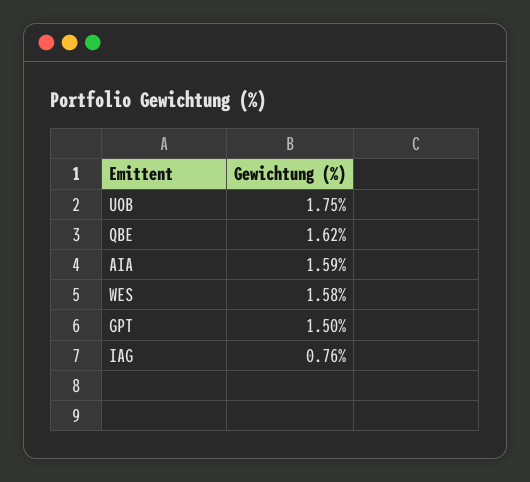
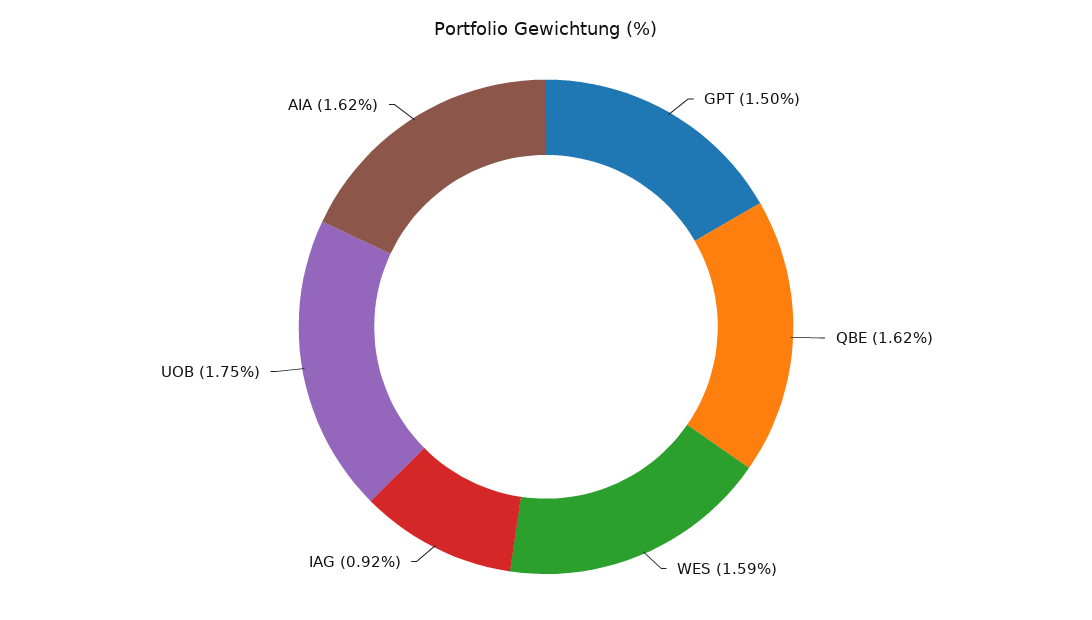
  {
    "UOB": 1.75,
    "QBE": 1.62,
-   "AIA": 1.59,
+   "AIA": 1.62,
-   "WES": 1.58,
+   "WES": 1.59,
    "GPT": 1.5,
-   "IAG": 0.76
+   "IAG": 0.92
  }

